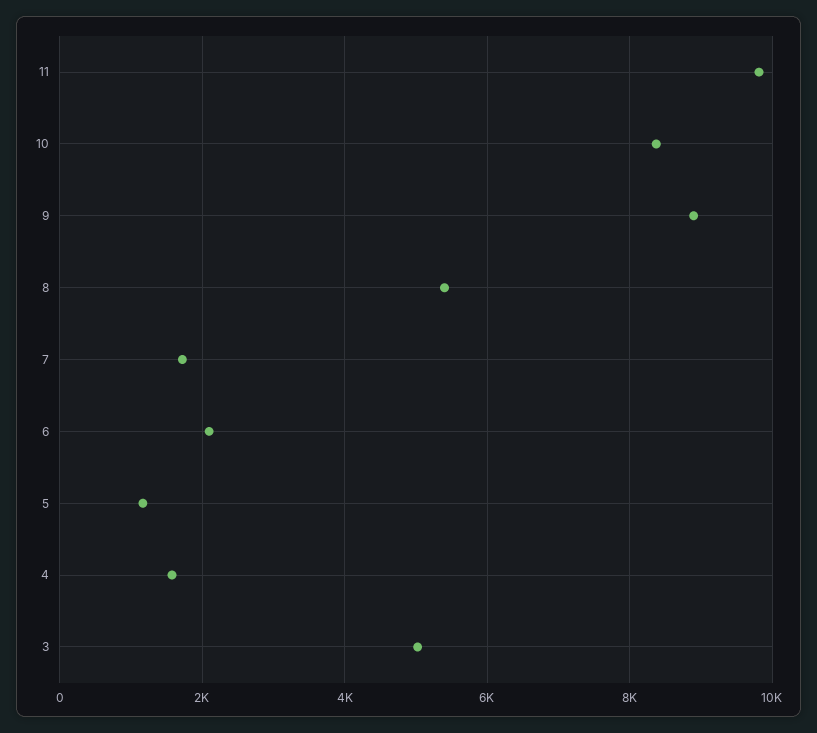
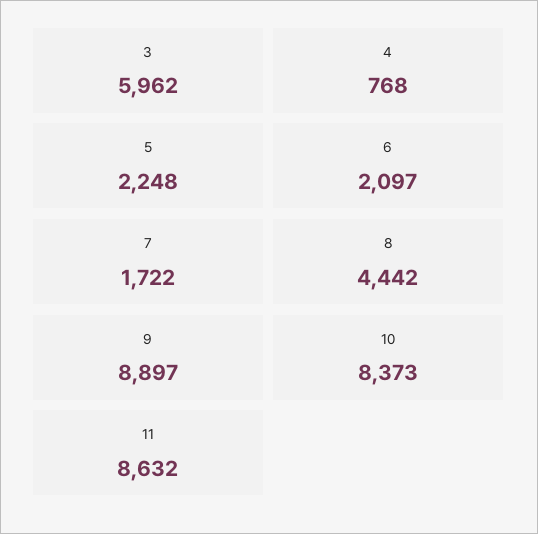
  {
-   "11": 9800,
+   "11": 8632,
    "10": 8373,
    "9": 8897,
-   "8": 5400,
+   "8": 4442,
    "7": 1722,
    "6": 2097,
-   "5": 1200,
+   "5": 2248,
-   "4": 1600,
+   "4": 768,
-   "3": 5000
+   "3": 5962
  }

